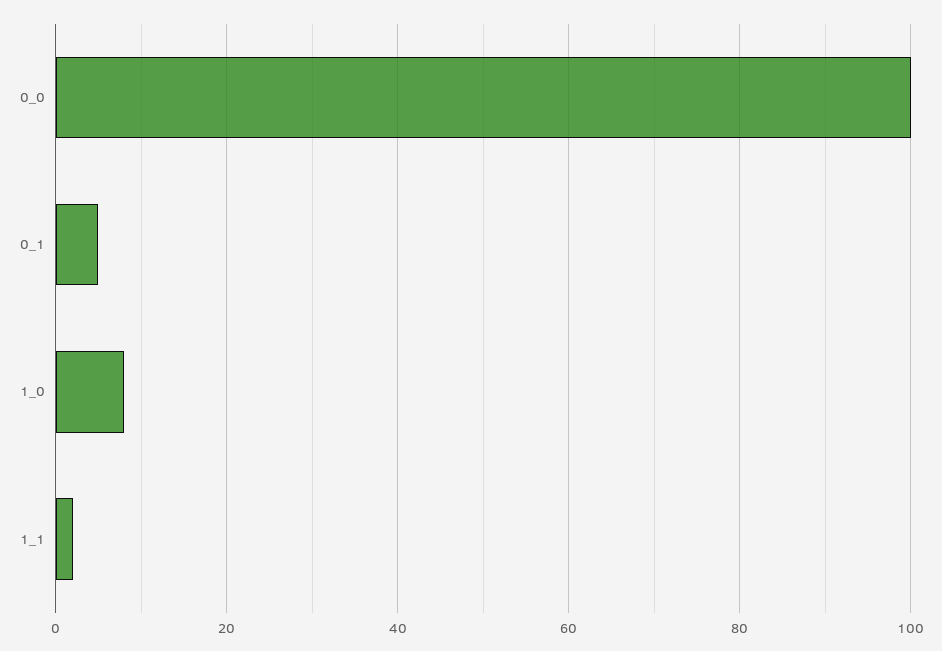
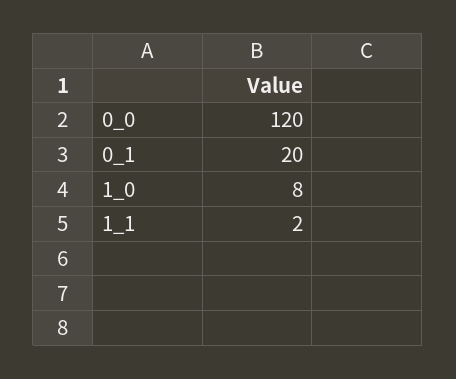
  {
-   "0_0": 100,
+   "0_0": 120,
-   "0_1": 5,
+   "0_1": 20,
    "1_0": 8,
    "1_1": 2
  }

